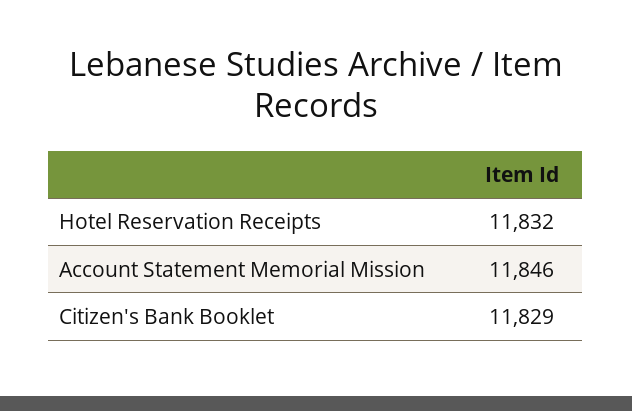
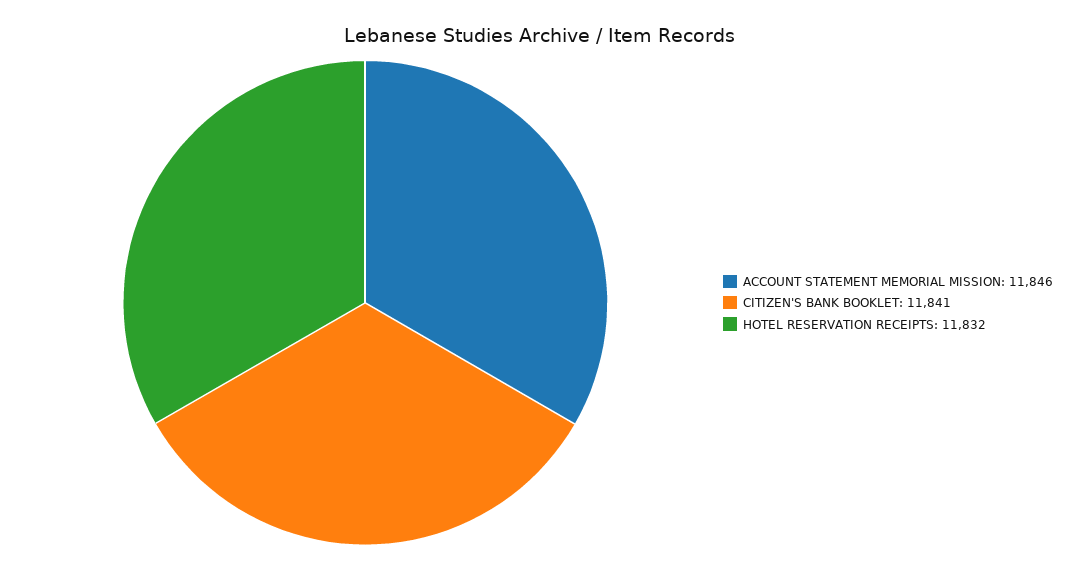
  {
    "Hotel Reservation Receipts": 11832,
    "Account Statement Memorial Mission": 11846,
-   "Citizen's Bank Booklet": 11829
+   "Citizen's Bank Booklet": 11841
  }

